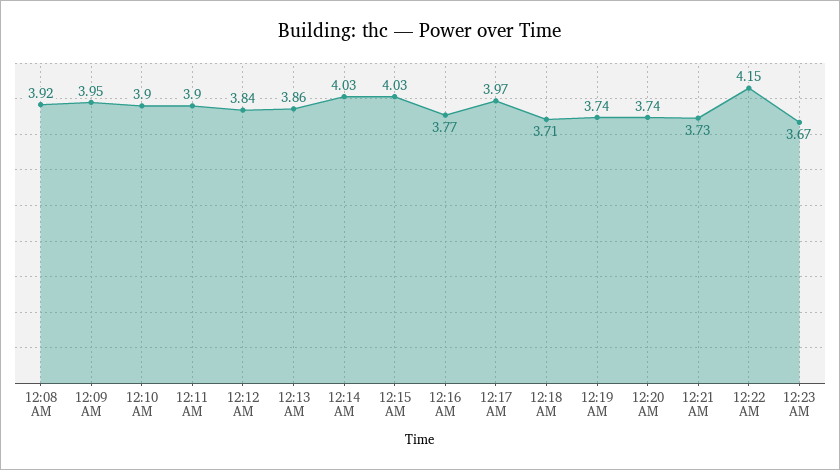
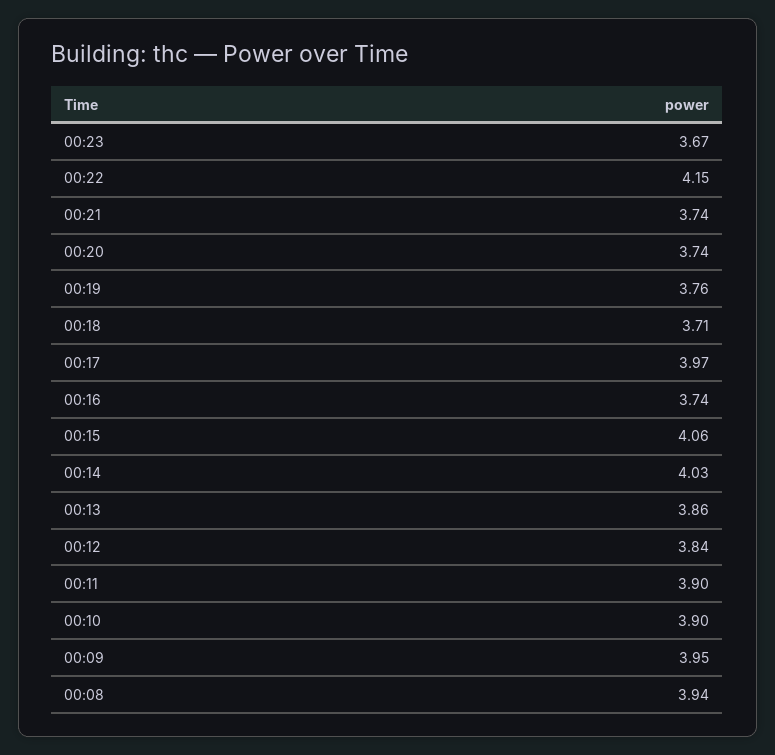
  {
-   "12:08 AM": 3.92,
+   "12:08 AM": 3.94,
    "12:09 AM": 3.95,
    "12:10 AM": 3.9,
    "12:11 AM": 3.9,
    "12:12 AM": 3.84,
    "12:13 AM": 3.86,
    "12:14 AM": 4.03,
-   "12:15 AM": 4.03,
+   "12:15 AM": 4.06,
-   "12:16 AM": 3.77,
+   "12:16 AM": 3.74,
    "12:17 AM": 3.97,
    "12:18 AM": 3.71,
-   "12:19 AM": 3.74,
+   "12:19 AM": 3.76,
    "12:20 AM": 3.74,
-   "12:21 AM": 3.73,
+   "12:21 AM": 3.74,
    "12:22 AM": 4.15,
    "12:23 AM": 3.67
  }

